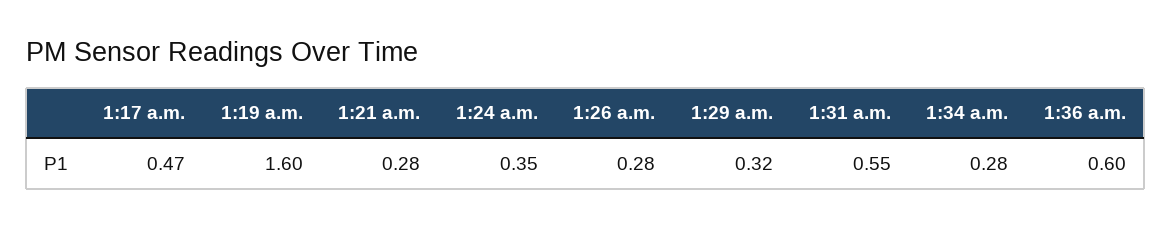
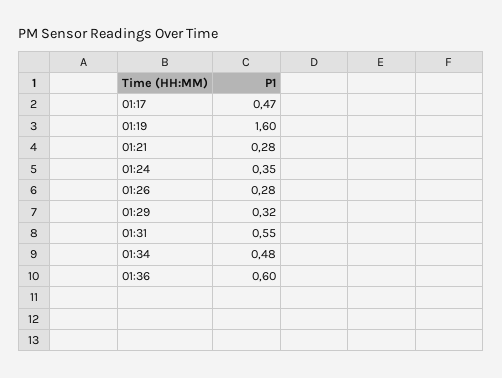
  {
    "1:17 a.m.": 0.47,
    "1:19 a.m.": 1.6,
    "1:21 a.m.": 0.28,
    "1:24 a.m.": 0.35,
    "1:26 a.m.": 0.28,
    "1:29 a.m.": 0.32,
    "1:31 a.m.": 0.55,
-   "1:34 a.m.": 0.28,
+   "1:34 a.m.": 0.48,
    "1:36 a.m.": 0.6
  }

